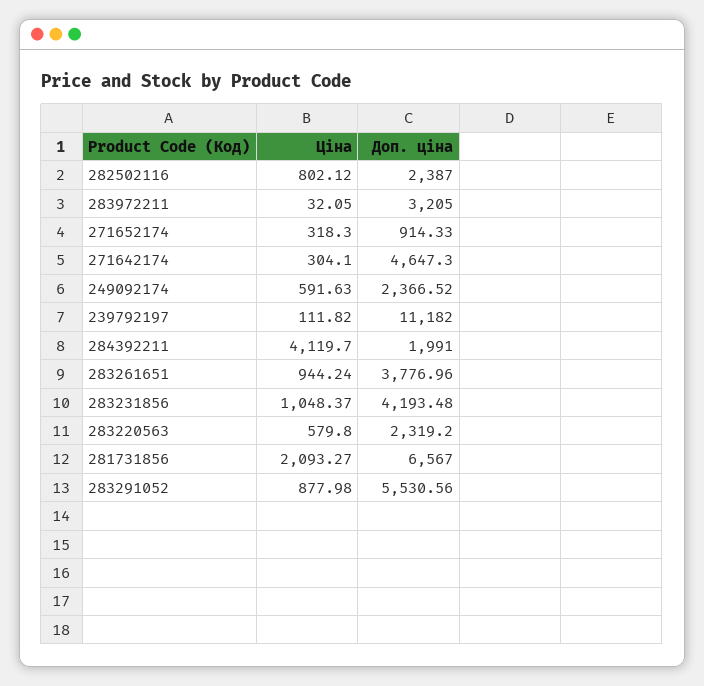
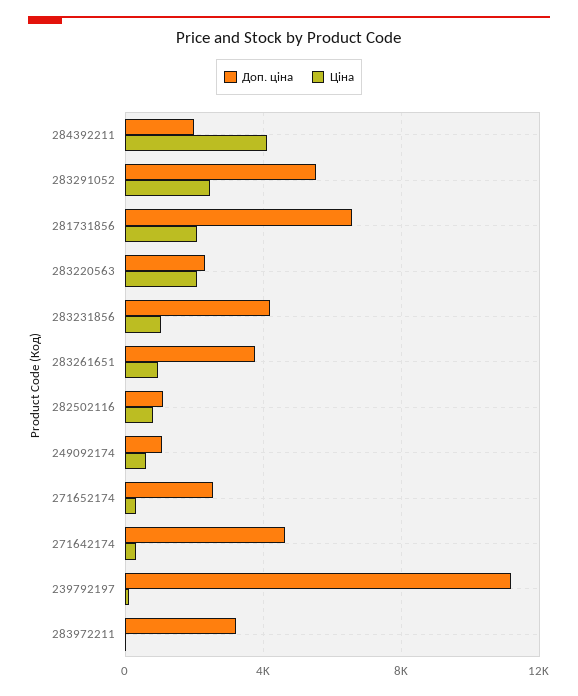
  {
    "Ціна": {
      "282502116": 802.12,
      "283972211": 32.05,
      "271652174": 318.3,
      "271642174": 304.1,
      "249092174": 591.63,
      "239792197": 111.82,
      "284392211": 4119.7,
      "283261651": 944.24,
      "283231856": 1048.37,
-     "283220563": 579.8,
+     "283220563": 2000,
      "281731856": 2093.27,
-     "283291052": 877.98
+     "283291052": 2500
    },
    "Доп. ціна": {
-     "282502116": 2387,
+     "282502116": 1000,
      "283972211": 3205,
-     "271652174": 914.33,
+     "271652174": 2500,
      "271642174": 4647.3,
-     "249092174": 2366.52,
+     "249092174": 1000,
      "239792197": 11182,
      "284392211": 1991,
      "283261651": 3776.96,
      "283231856": 4193.48,
      "283220563": 2319.2,
      "281731856": 6567,
      "283291052": 5530.56
    }
  }

